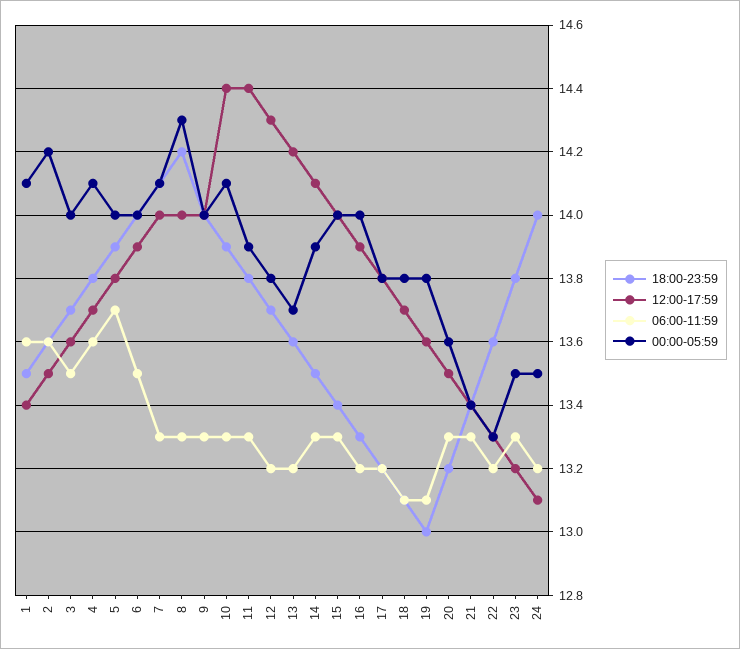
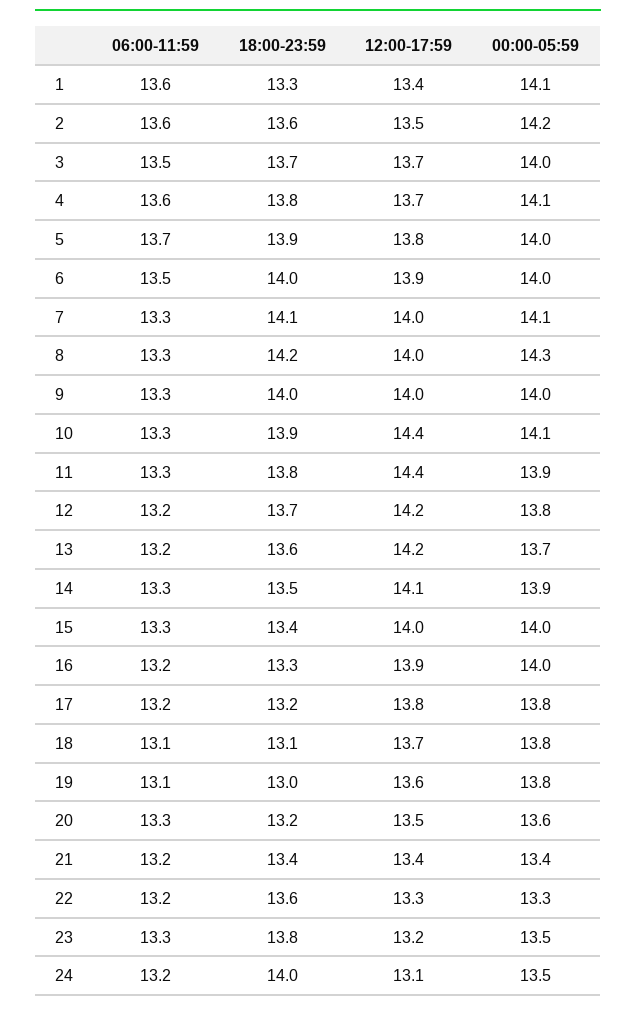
  {
    "18:00-23:59": {
-     "1": 13.5,
+     "1": 13.3,
      "2": 13.6,
      "3": 13.7,
      "4": 13.8,
      "5": 13.9,
      "6": 14,
      "7": 14.1,
      "8": 14.2,
      "9": 14,
      "10": 13.9,
      "11": 13.8,
      "12": 13.7,
      "13": 13.6,
      "14": 13.5,
      "15": 13.4,
      "16": 13.3,
      "17": 13.2,
      "18": 13.1,
      "19": 13,
      "20": 13.2,
      "21": 13.4,
      "22": 13.6,
      "23": 13.8,
      "24": 14
    },
    "12:00-17:59": {
      "1": 13.4,
      "2": 13.5,
-     "3": 13.6,
+     "3": 13.7,
      "4": 13.7,
      "5": 13.8,
      "6": 13.9,
      "7": 14,
      "8": 14,
      "9": 14,
      "10": 14.4,
      "11": 14.4,
-     "12": 14.3,
+     "12": 14.2,
      "13": 14.2,
      "14": 14.1,
      "15": 14,
      "16": 13.9,
      "17": 13.8,
      "18": 13.7,
      "19": 13.6,
      "20": 13.5,
      "21": 13.4,
      "22": 13.3,
      "23": 13.2,
      "24": 13.1
    },
    "06:00-11:59": {
      "1": 13.6,
      "2": 13.6,
      "3": 13.5,
      "4": 13.6,
      "5": 13.7,
      "6": 13.5,
      "7": 13.3,
      "8": 13.3,
      "9": 13.3,
      "10": 13.3,
      "11": 13.3,
      "12": 13.2,
      "13": 13.2,
      "14": 13.3,
      "15": 13.3,
      "16": 13.2,
      "17": 13.2,
      "18": 13.1,
      "19": 13.1,
      "20": 13.3,
-     "21": 13.3,
+     "21": 13.2,
      "22": 13.2,
      "23": 13.3,
      "24": 13.2
    },
    "00:00-05:59": {
      "1": 14.1,
      "2": 14.2,
      "3": 14,
      "4": 14.1,
      "5": 14,
      "6": 14,
      "7": 14.1,
      "8": 14.3,
      "9": 14,
      "10": 14.1,
      "11": 13.9,
      "12": 13.8,
      "13": 13.7,
      "14": 13.9,
      "15": 14,
      "16": 14,
      "17": 13.8,
      "18": 13.8,
      "19": 13.8,
      "20": 13.6,
      "21": 13.4,
      "22": 13.3,
      "23": 13.5,
      "24": 13.5
    }
  }

